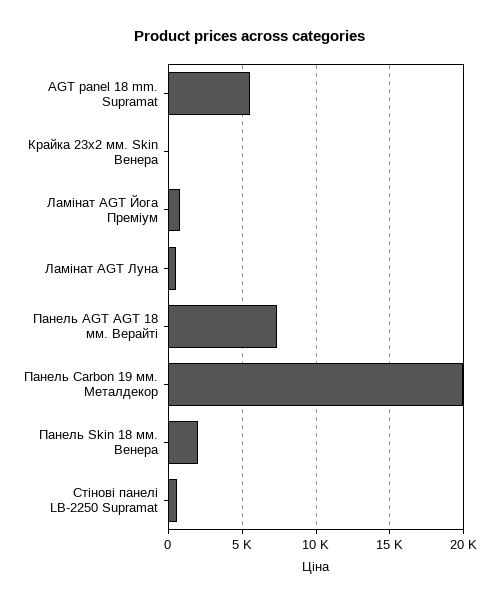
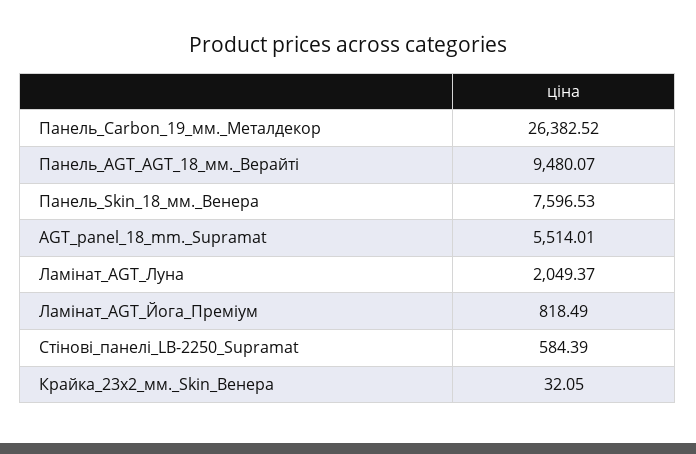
  {
    "AGT panel 18 mm. Supramat": 5514.01,
    "Крайка 23x2 мм. Skin Венера": 32.05,
    "Ламінат AGT Йога Преміум": 818.49,
-   "Ламінат AGT Луна": 500,
+   "Ламінат AGT Луна": 2049.37,
-   "Панель AGT AGT 18 мм. Верайті": 7500,
+   "Панель AGT AGT 18 мм. Верайті": 9480.07,
-   "Панель Carbon 19 мм. Металдекор": 20000,
+   "Панель Carbon 19 мм. Металдекор": 26382.52,
-   "Панель Skin 18 мм. Венера": 2000,
+   "Панель Skin 18 мм. Венера": 7596.53,
    "Стінові панелі LB-2250 Supramat": 584.39
  }

